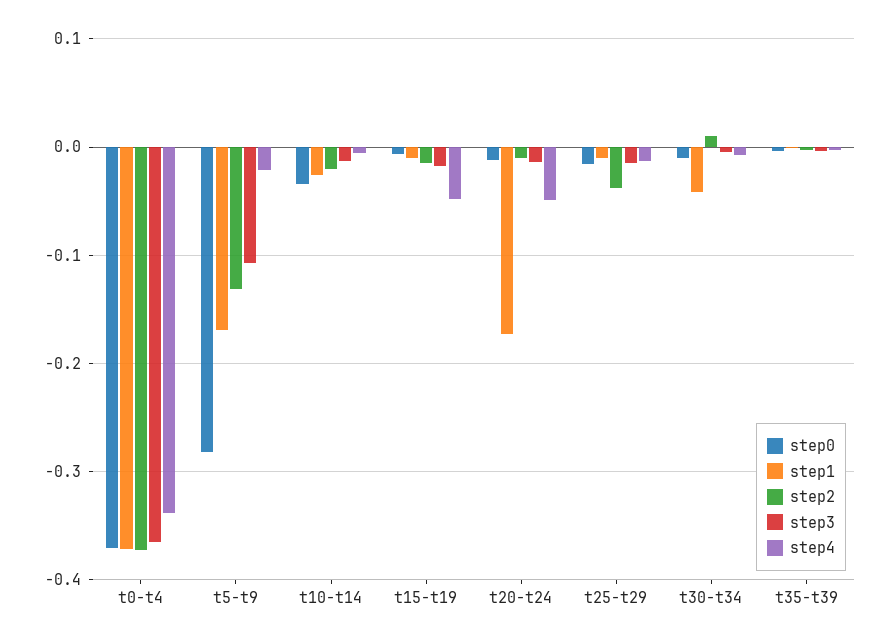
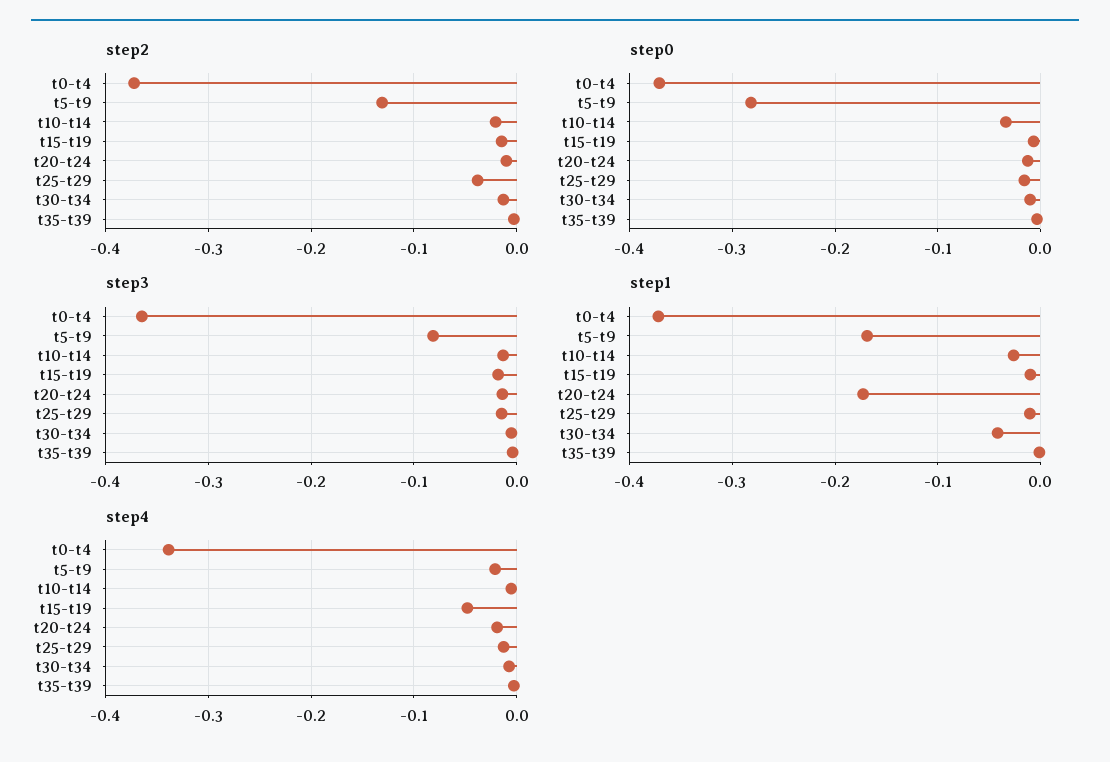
  {
    "step0": {
      "t0-t4": -0.37,
      "t5-t9": -0.28,
      "t10-t14": -0.03,
      "t15-t19": -0.01,
      "t20-t24": -0.01,
      "t25-t29": -0.02,
      "t30-t34": -0.01,
      "t35-t39": 0
    },
    "step1": {
      "t0-t4": -0.37,
      "t5-t9": -0.17,
      "t10-t14": -0.03,
      "t15-t19": -0.01,
      "t20-t24": -0.17,
      "t25-t29": -0.01,
      "t30-t34": -0.04,
      "t35-t39": 0
    },
    "step2": {
      "t0-t4": -0.37,
      "t5-t9": -0.13,
      "t10-t14": -0.02,
      "t15-t19": -0.01,
      "t20-t24": -0.01,
      "t25-t29": -0.04,
-     "t30-t34": 0.01,
+     "t30-t34": -0.01,
      "t35-t39": 0
    },
    "step3": {
      "t0-t4": -0.37,
-     "t5-t9": -0.11,
+     "t5-t9": -0.08,
      "t10-t14": -0.01,
      "t15-t19": -0.02,
      "t20-t24": -0.01,
      "t25-t29": -0.01,
      "t30-t34": -0.01,
      "t35-t39": 0
    },
    "step4": {
      "t0-t4": -0.34,
      "t5-t9": -0.02,
      "t10-t14": -0.01,
      "t15-t19": -0.05,
-     "t20-t24": -0.05,
+     "t20-t24": -0.02,
      "t25-t29": -0.01,
      "t30-t34": -0.01,
      "t35-t39": 0
    }
  }

